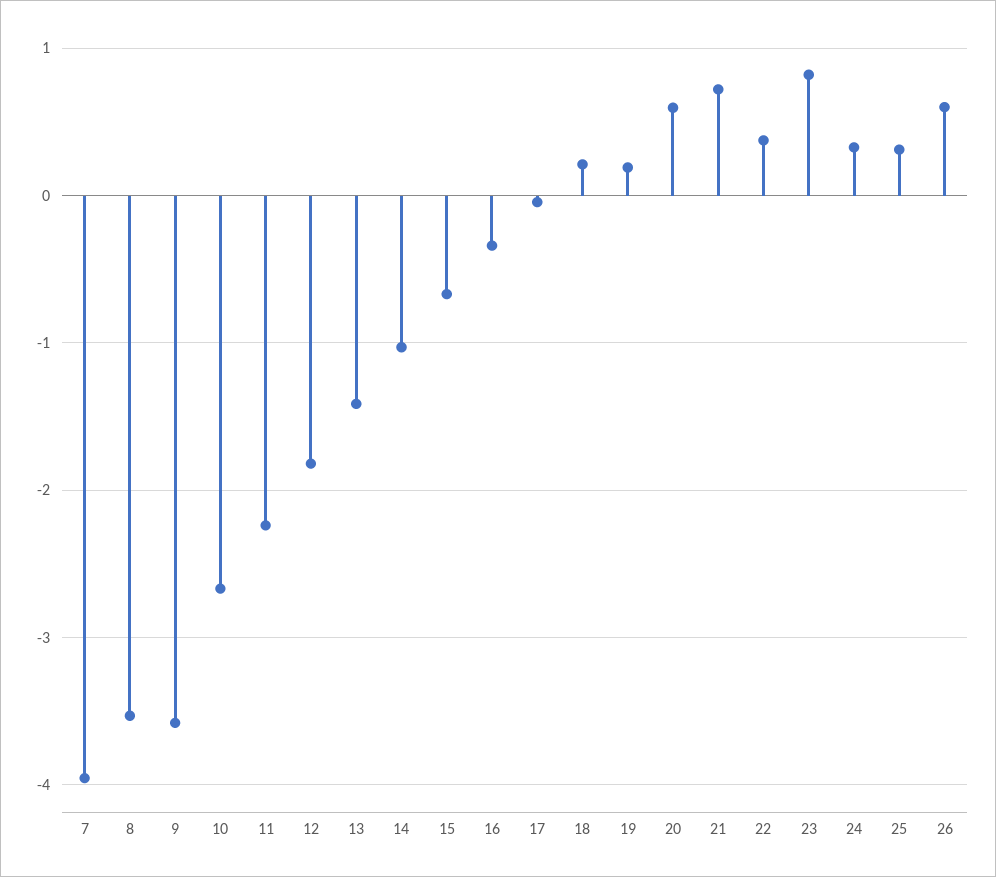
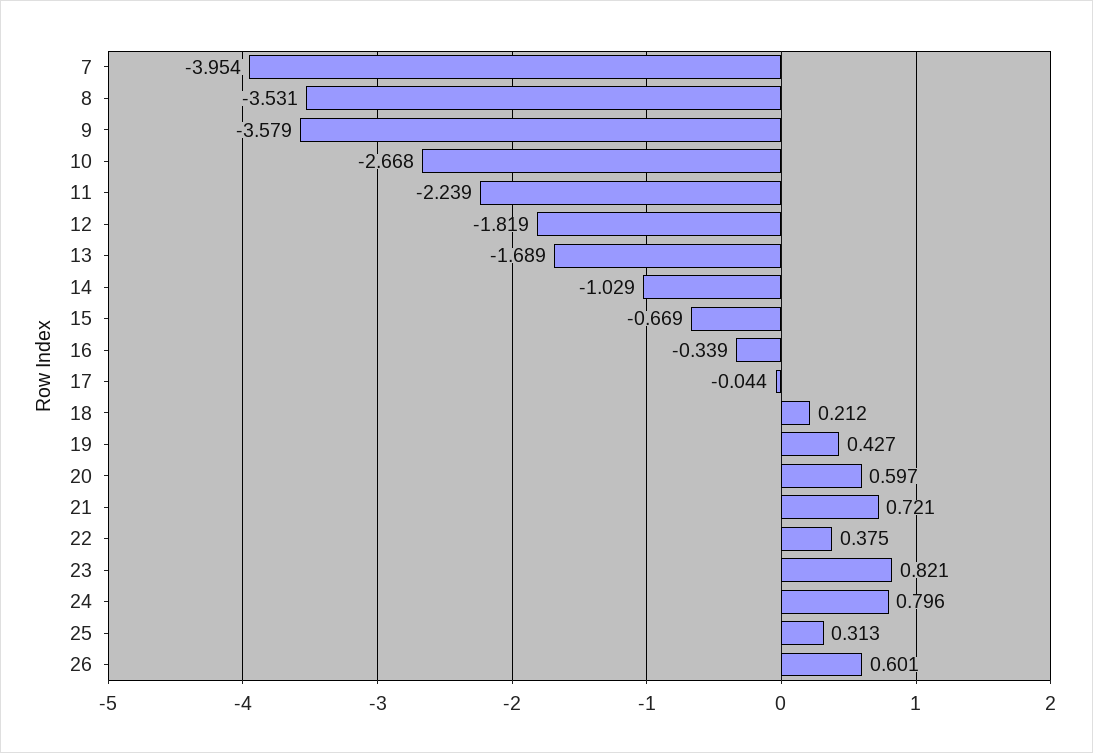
  {
    "7": -3.954,
    "8": -3.531,
    "9": -3.579,
    "10": -2.668,
    "11": -2.239,
    "12": -1.819,
-   "13": -1.4,
+   "13": -1.689,
    "14": -1.029,
    "15": -0.669,
    "16": -0.339,
    "17": -0.044,
    "18": 0.212,
-   "19": 0.2,
+   "19": 0.427,
    "20": 0.597,
    "21": 0.721,
    "22": 0.375,
    "23": 0.821,
-   "24": 0.3,
+   "24": 0.796,
    "25": 0.313,
    "26": 0.601
  }

